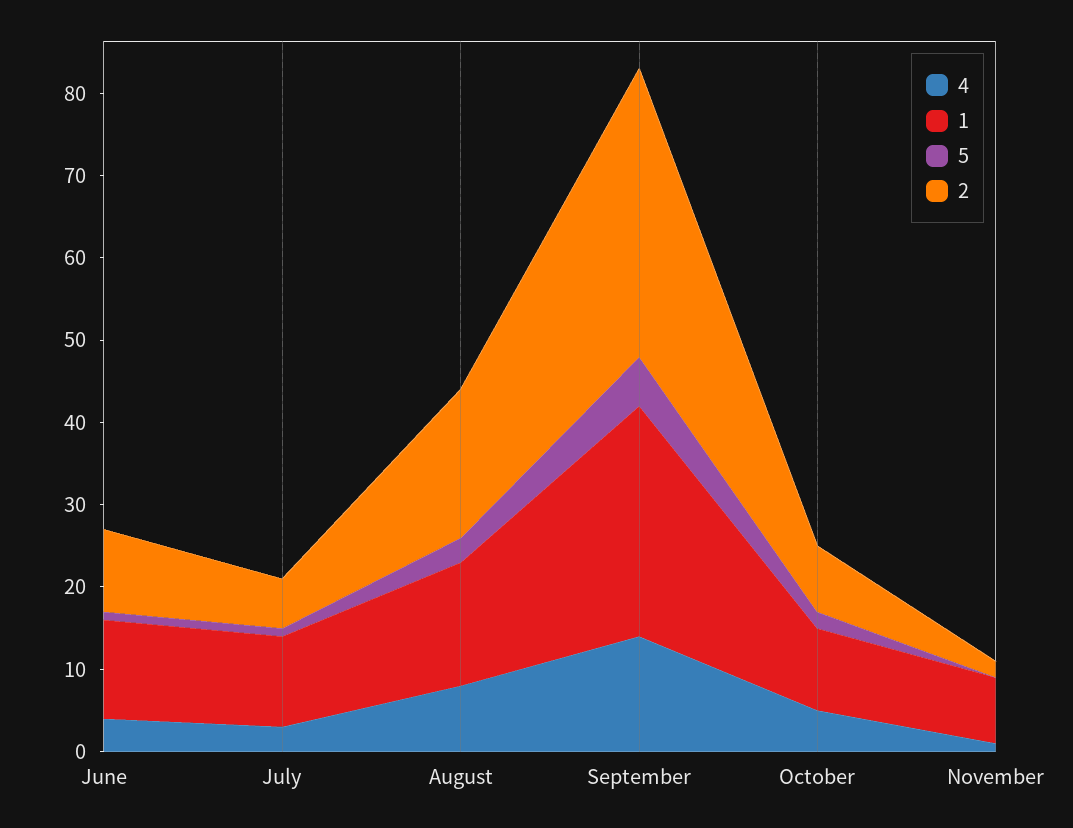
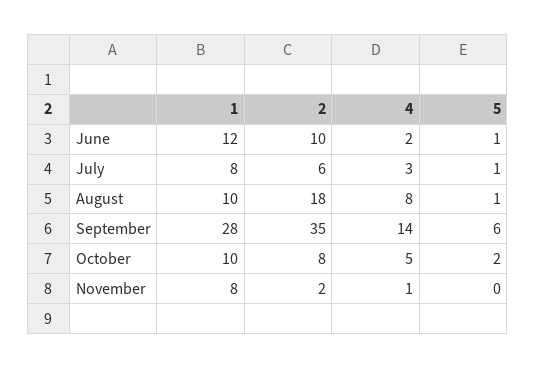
  {
    "4": {
-     "June": 4,
+     "June": 2,
      "July": 3,
      "August": 8,
      "September": 14,
      "October": 5,
      "November": 1
    },
    "1": {
      "June": 12,
-     "July": 11,
+     "July": 8,
-     "August": 15,
+     "August": 10,
      "September": 28,
      "October": 10,
      "November": 8
    },
    "5": {
      "June": 1,
      "July": 1,
-     "August": 3,
+     "August": 1,
      "September": 6,
      "October": 2,
      "November": 0
    },
    "2": {
      "June": 10,
      "July": 6,
      "August": 18,
      "September": 35,
      "October": 8,
      "November": 2
    }
  }

